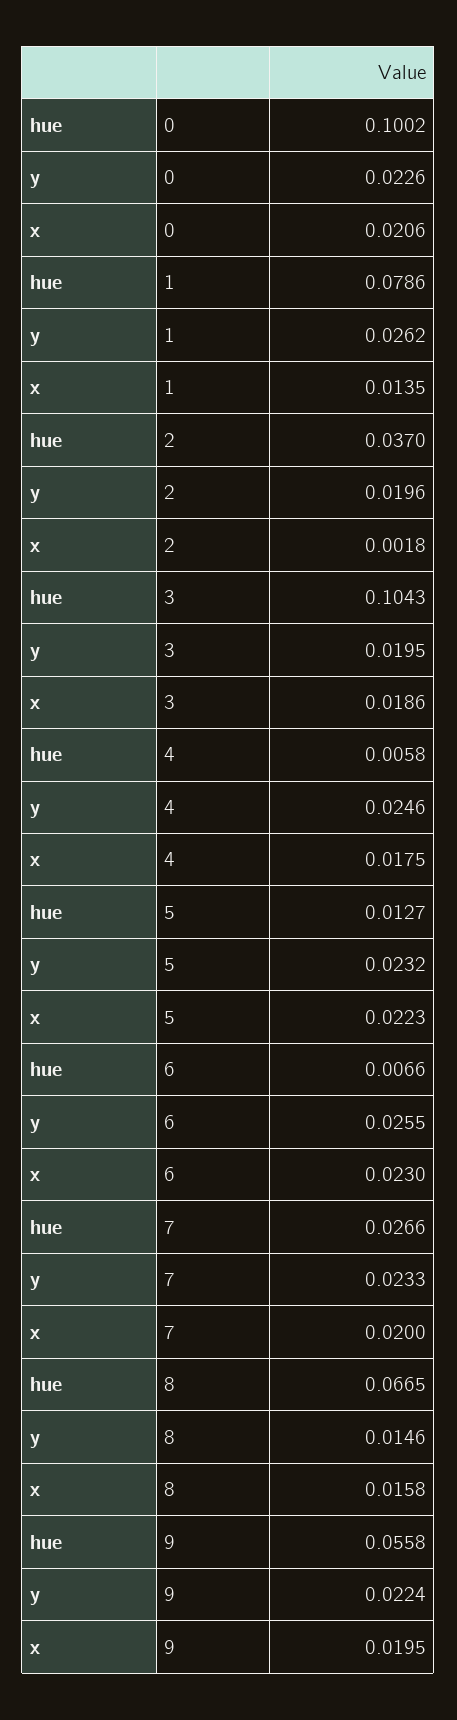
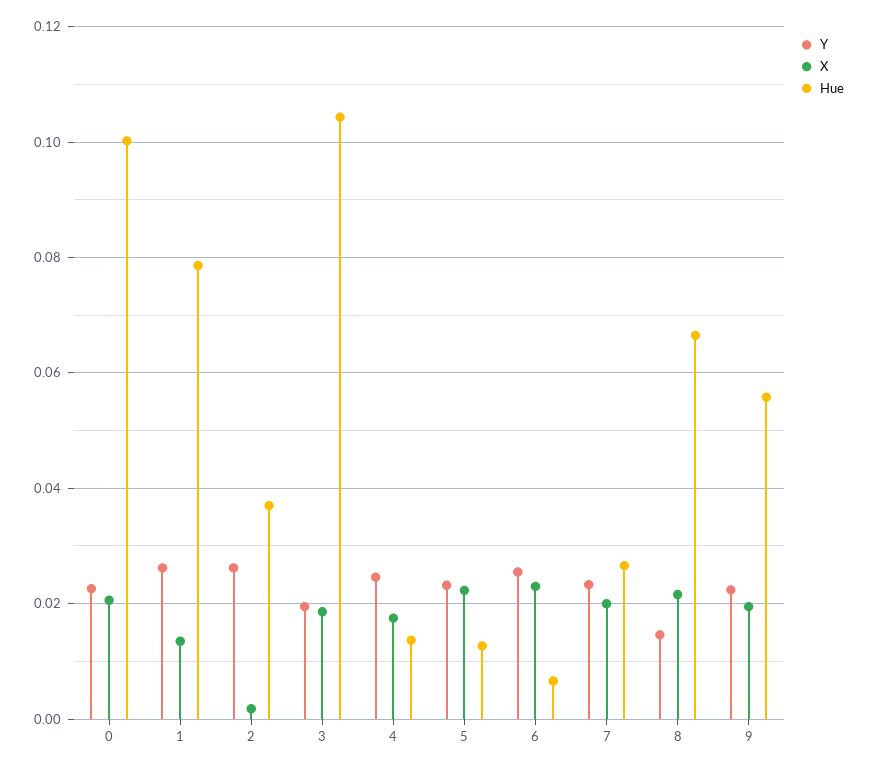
  {
    "hue": {
      "0": 0.1002,
      "1": 0.0786,
      "2": 0.037,
      "3": 0.1043,
-     "4": 0.0058,
+     "4": 0.014,
      "5": 0.0127,
      "6": 0.0066,
      "7": 0.0266,
      "8": 0.0665,
      "9": 0.0558
    },
    "y": {
      "0": 0.0226,
      "1": 0.0262,
-     "2": 0.0196,
+     "2": 0.026,
      "3": 0.0195,
      "4": 0.0246,
      "5": 0.0232,
      "6": 0.0255,
      "7": 0.0233,
      "8": 0.0146,
      "9": 0.0224
    },
    "x": {
      "0": 0.0206,
      "1": 0.0135,
      "2": 0.0018,
      "3": 0.0186,
      "4": 0.0175,
      "5": 0.0223,
      "6": 0.023,
      "7": 0.02,
-     "8": 0.0158,
+     "8": 0.022,
      "9": 0.0195
    }
  }

